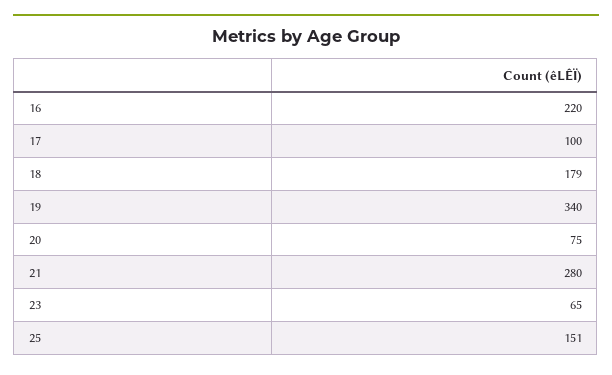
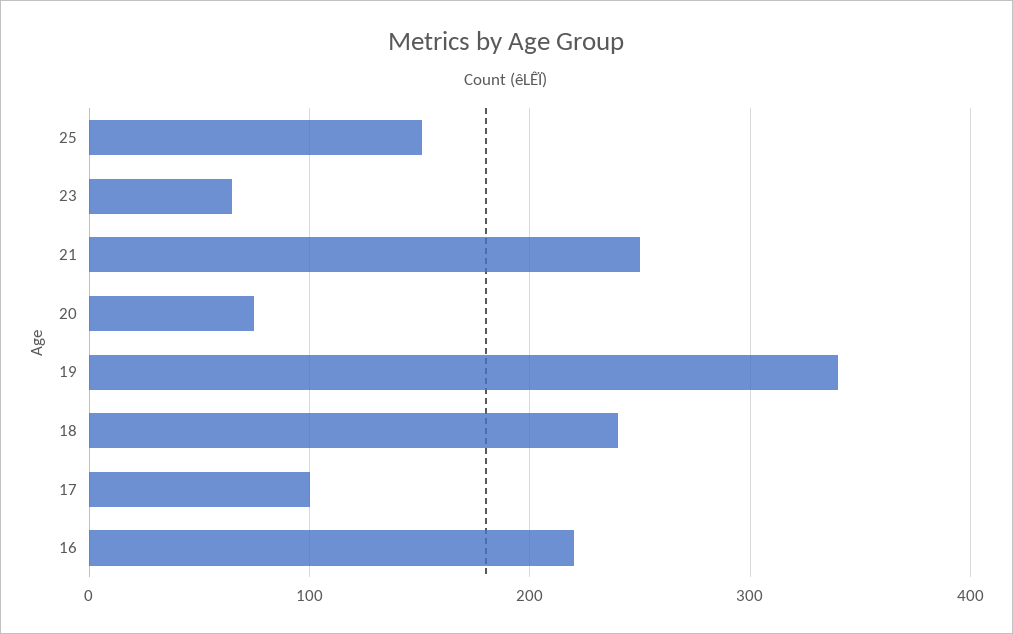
  {
    "16": 220,
    "17": 100,
-   "18": 179,
+   "18": 240,
    "19": 340,
    "20": 75,
-   "21": 280,
+   "21": 250,
    "23": 65,
    "25": 151
  }

